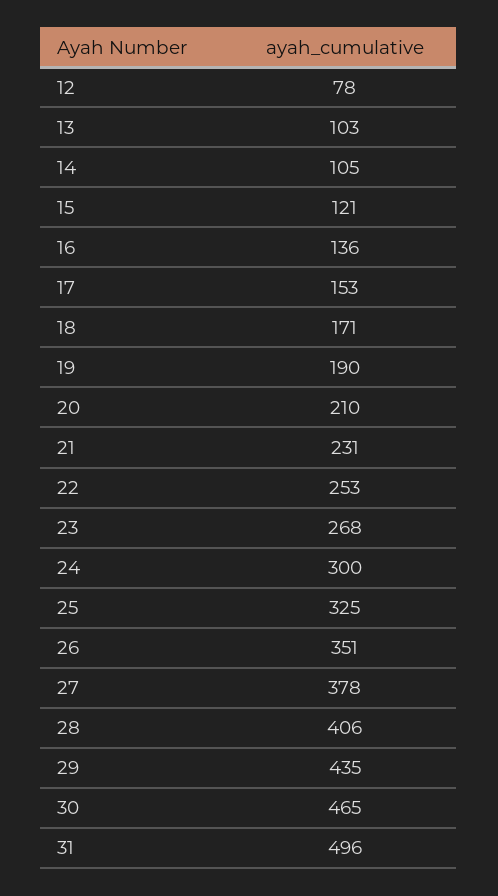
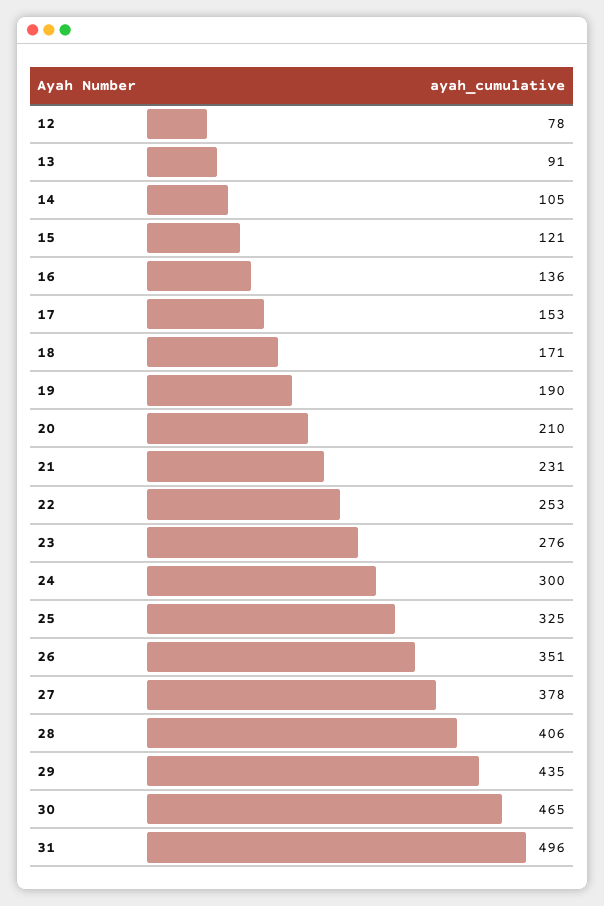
  {
    "12": 78,
-   "13": 103,
+   "13": 91,
    "14": 105,
    "15": 121,
    "16": 136,
    "17": 153,
    "18": 171,
    "19": 190,
    "20": 210,
    "21": 231,
    "22": 253,
-   "23": 268,
+   "23": 276,
    "24": 300,
    "25": 325,
    "26": 351,
    "27": 378,
    "28": 406,
    "29": 435,
    "30": 465,
    "31": 496
  }

